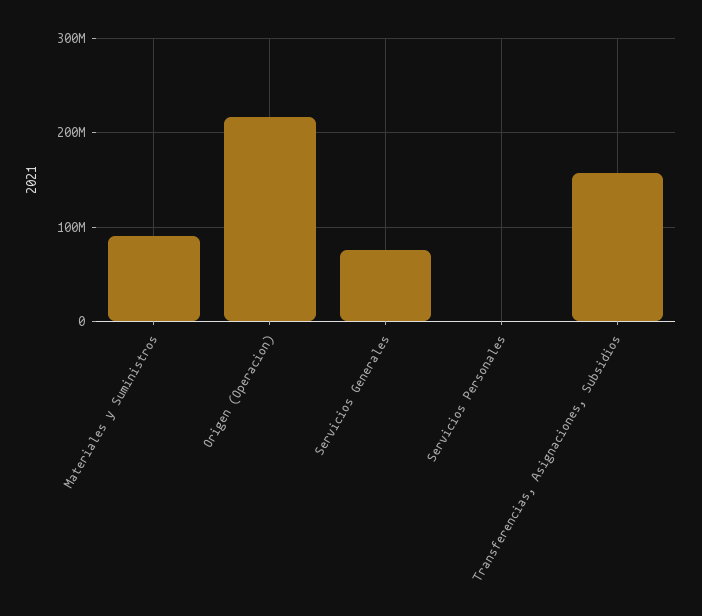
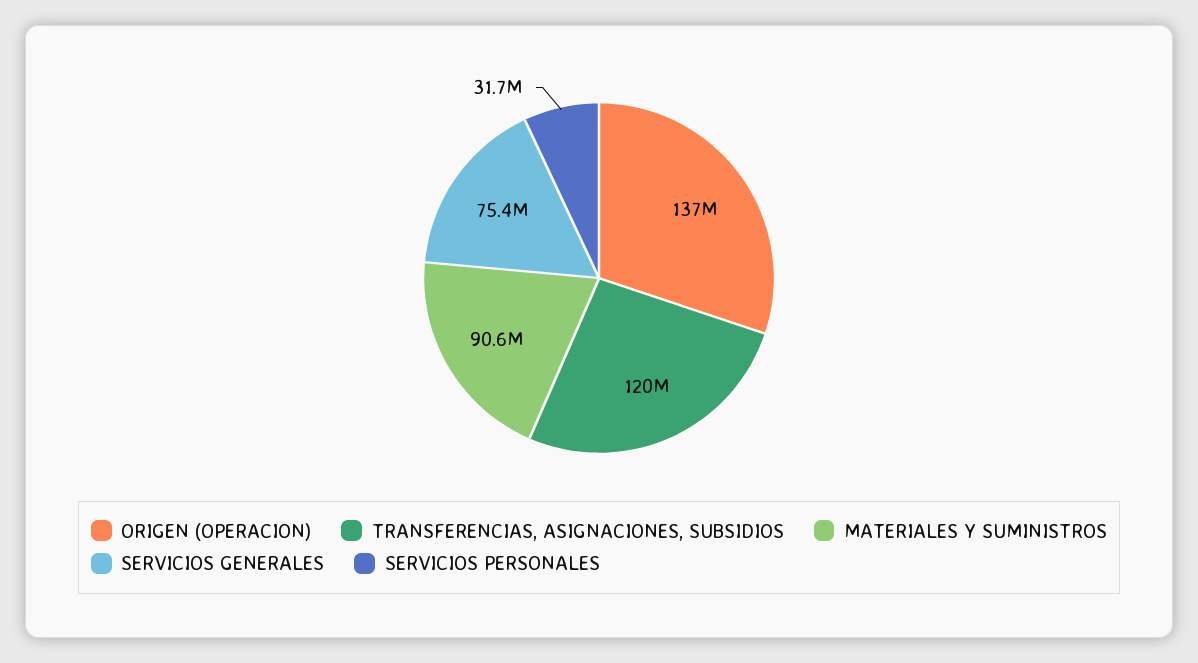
  {
    "Materiales y Suministros": 90600000,
-   "Origen (Operacion)": 220000000,
+   "Origen (Operacion)": 137000000,
    "Servicios Generales": 75400000,
-   "Servicios Personales": 0,
+   "Servicios Personales": 31700000,
-   "Transferencias, Asignaciones, Subsidios": 160000000
+   "Transferencias, Asignaciones, Subsidios": 120000000
  }

